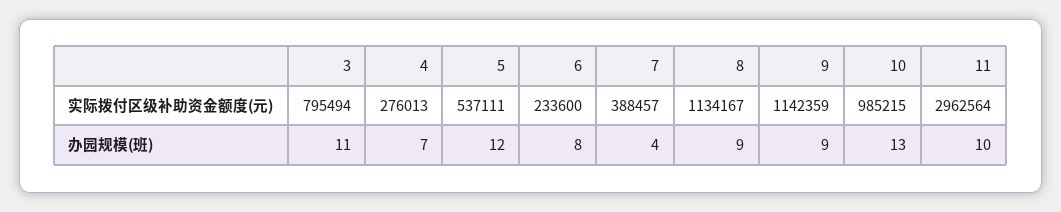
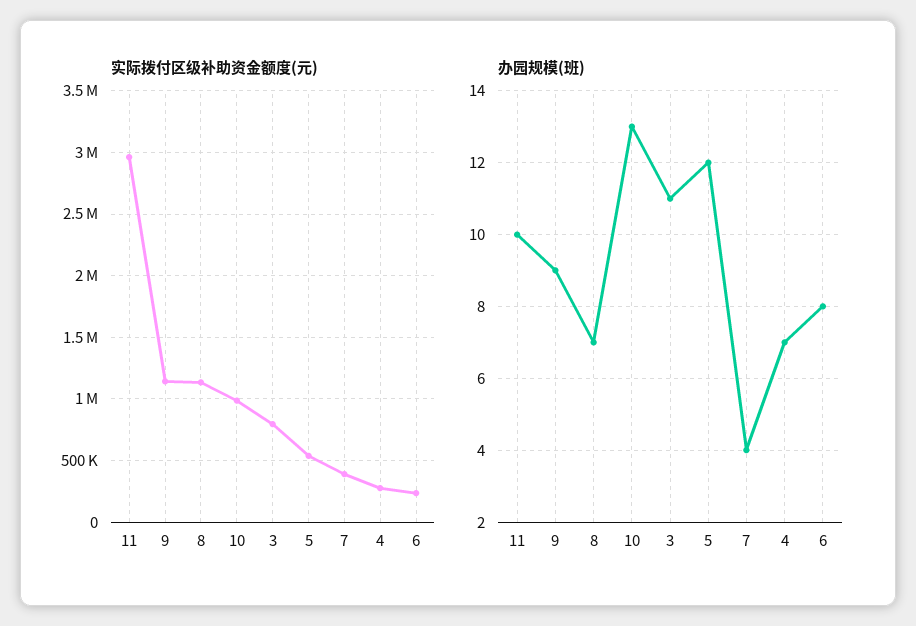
  {
    "实际拨付区级补助资金额度(元)": {
      "3": 795494,
      "4": 276013,
      "5": 537111,
      "6": 233600,
      "7": 388457,
      "8": 1134167,
      "9": 1142359,
      "10": 985215,
      "11": 2962564
    },
    "办园规模(班)": {
      "3": 11,
      "4": 7,
      "5": 12,
      "6": 8,
      "7": 4,
-     "8": 9,
+     "8": 7,
      "9": 9,
      "10": 13,
      "11": 10
    }
  }

